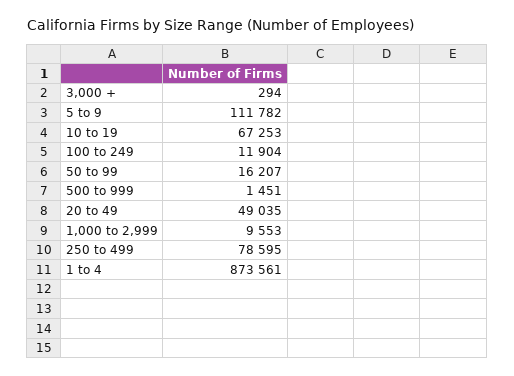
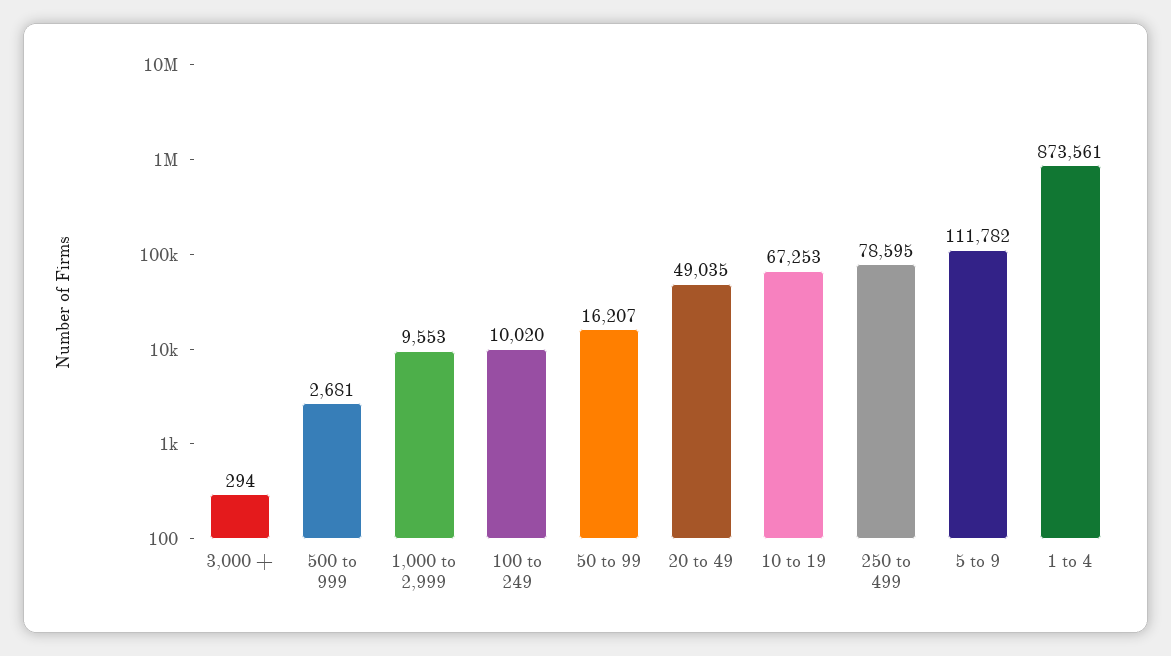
  {
    "3,000 +": 294,
    "5 to 9": 111782,
    "10 to 19": 67253,
-   "100 to 249": 11904,
+   "100 to 249": 10020,
    "50 to 99": 16207,
-   "500 to 999": 1451,
+   "500 to 999": 2681,
    "20 to 49": 49035,
    "1,000 to 2,999": 9553,
    "250 to 499": 78595,
    "1 to 4": 873561
  }

